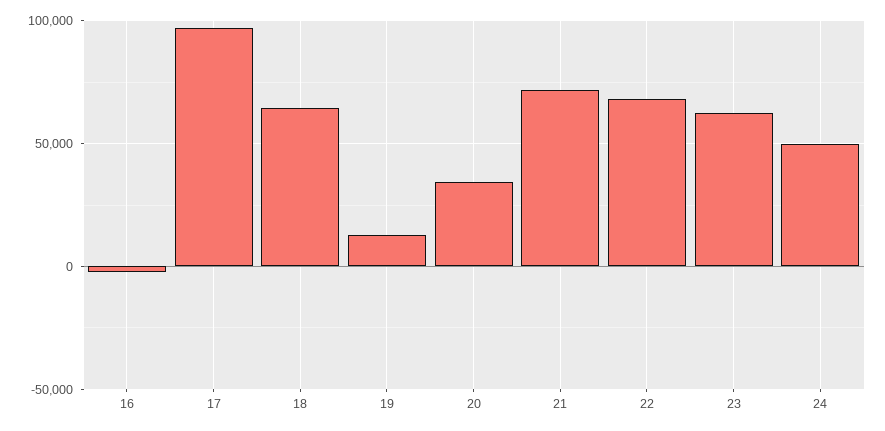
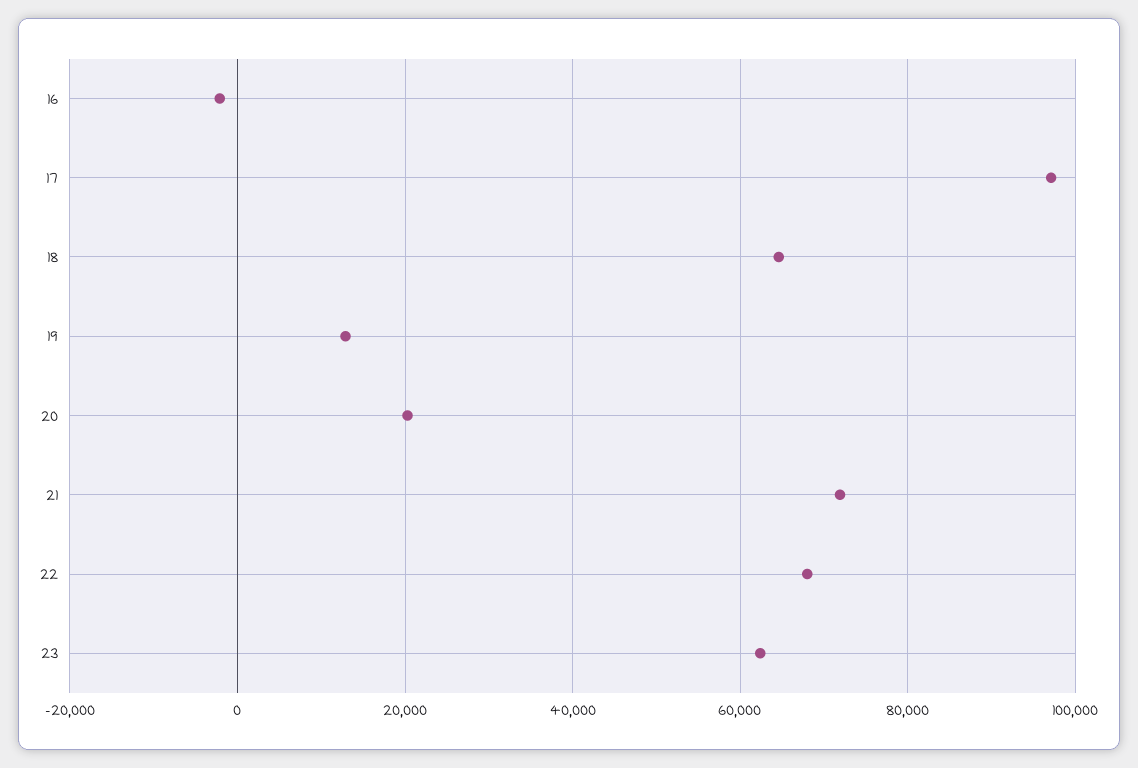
  {
    "16": -2000,
    "17": 98000,
    "18": 64000,
    "19": 12000,
-   "20": 35000,
+   "20": 20000,
    "21": 72000,
    "22": 68000,
-   "23": 62000,
+   "23": 62000
-   "24": 50000
  }

